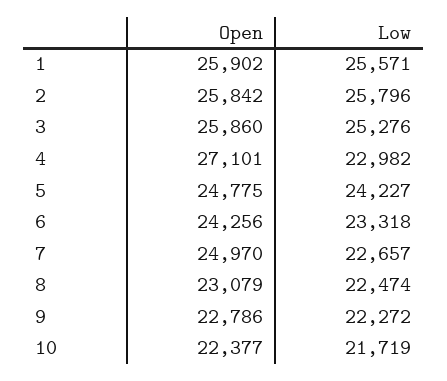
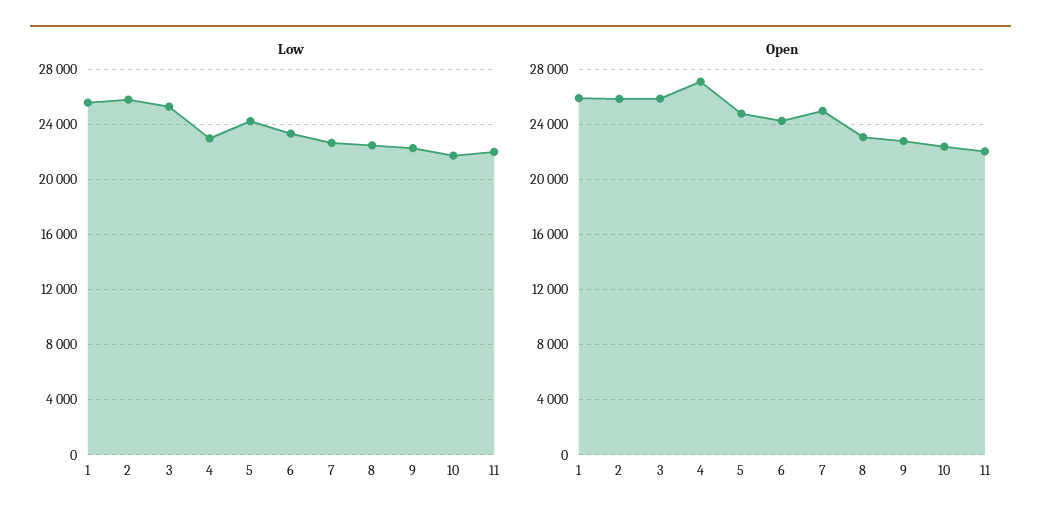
  {
    "Open": {
      "1": 25902,
      "2": 25842,
      "3": 25860,
      "4": 27101,
      "5": 24775,
      "6": 24256,
      "7": 24970,
      "8": 23079,
      "9": 22786,
-     "10": 22377
+     "10": 22377,
+     "11": 22000
    },
    "Low": {
      "1": 25571,
      "2": 25796,
      "3": 25276,
      "4": 22982,
      "5": 24227,
      "6": 23318,
      "7": 22657,
      "8": 22474,
      "9": 22272,
-     "10": 21719
+     "10": 21719,
+     "11": 22000
    }
  }

